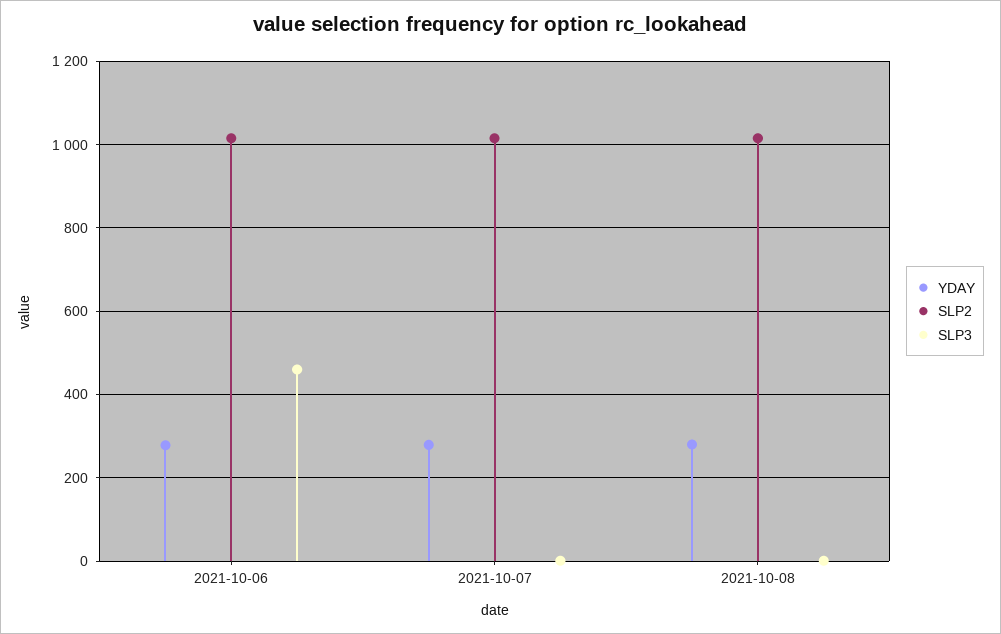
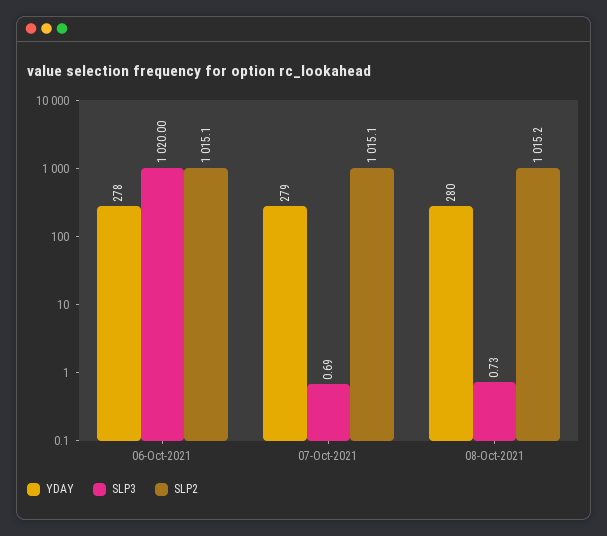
  {
    "YDAY": {
      "2021-10-06": 278,
      "2021-10-07": 279,
      "2021-10-08": 280
    },
    "SLP2": {
      "2021-10-06": 1015.1,
      "2021-10-07": 1015.1,
      "2021-10-08": 1015.2
    },
    "SLP3": {
-     "2021-10-06": 460,
+     "2021-10-06": 1020,
      "2021-10-07": 0.69,
      "2021-10-08": 0.73
    }
  }

